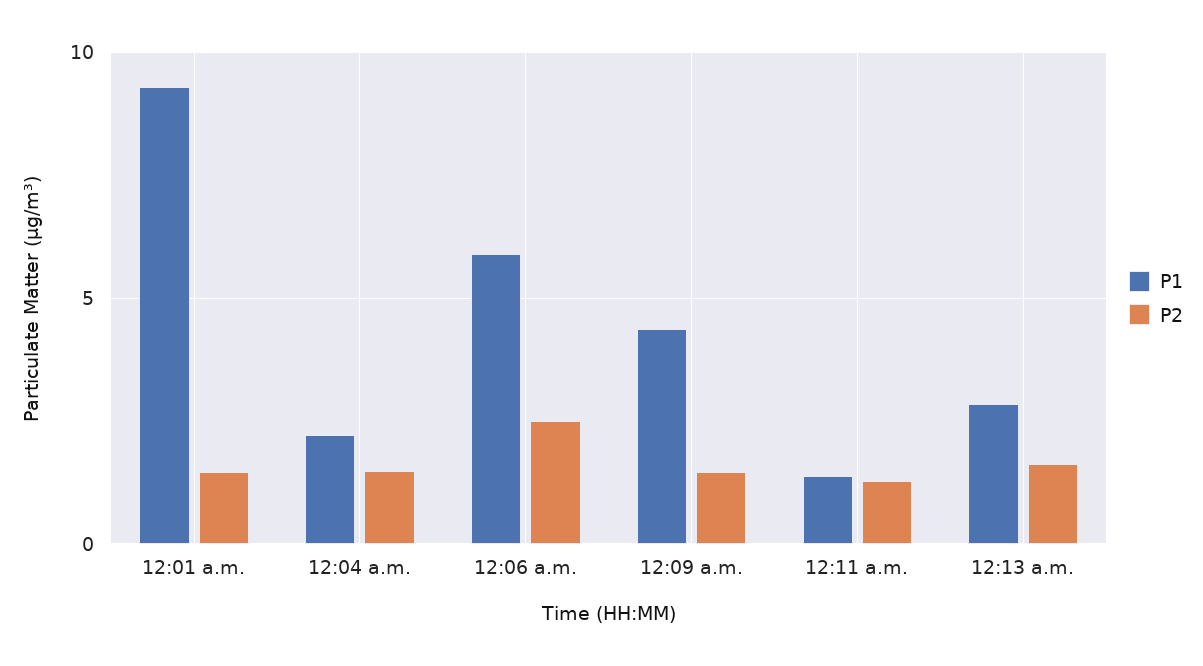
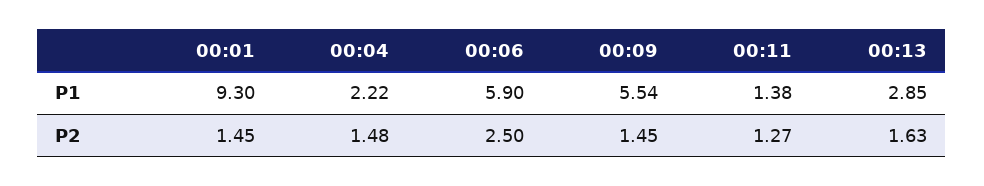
  {
    "P1": {
      "12:01 a.m.": 9.3,
      "12:04 a.m.": 2.22,
      "12:06 a.m.": 5.9,
-     "12:09 a.m.": 4.5,
+     "12:09 a.m.": 5.54,
      "12:11 a.m.": 1.38,
      "12:13 a.m.": 2.85
    },
    "P2": {
      "12:01 a.m.": 1.45,
      "12:04 a.m.": 1.48,
      "12:06 a.m.": 2.5,
      "12:09 a.m.": 1.45,
      "12:11 a.m.": 1.27,
      "12:13 a.m.": 1.63
    }
  }

